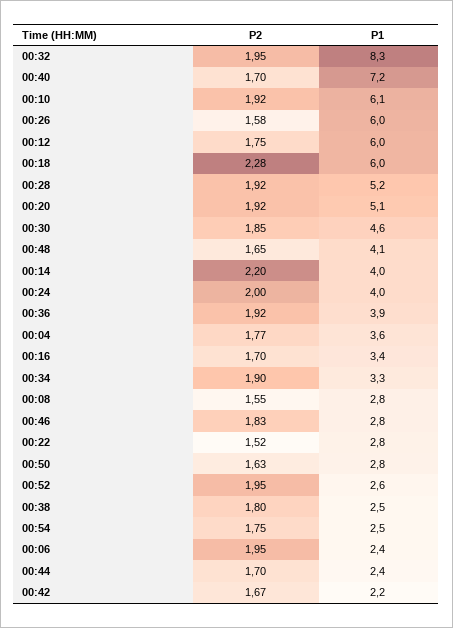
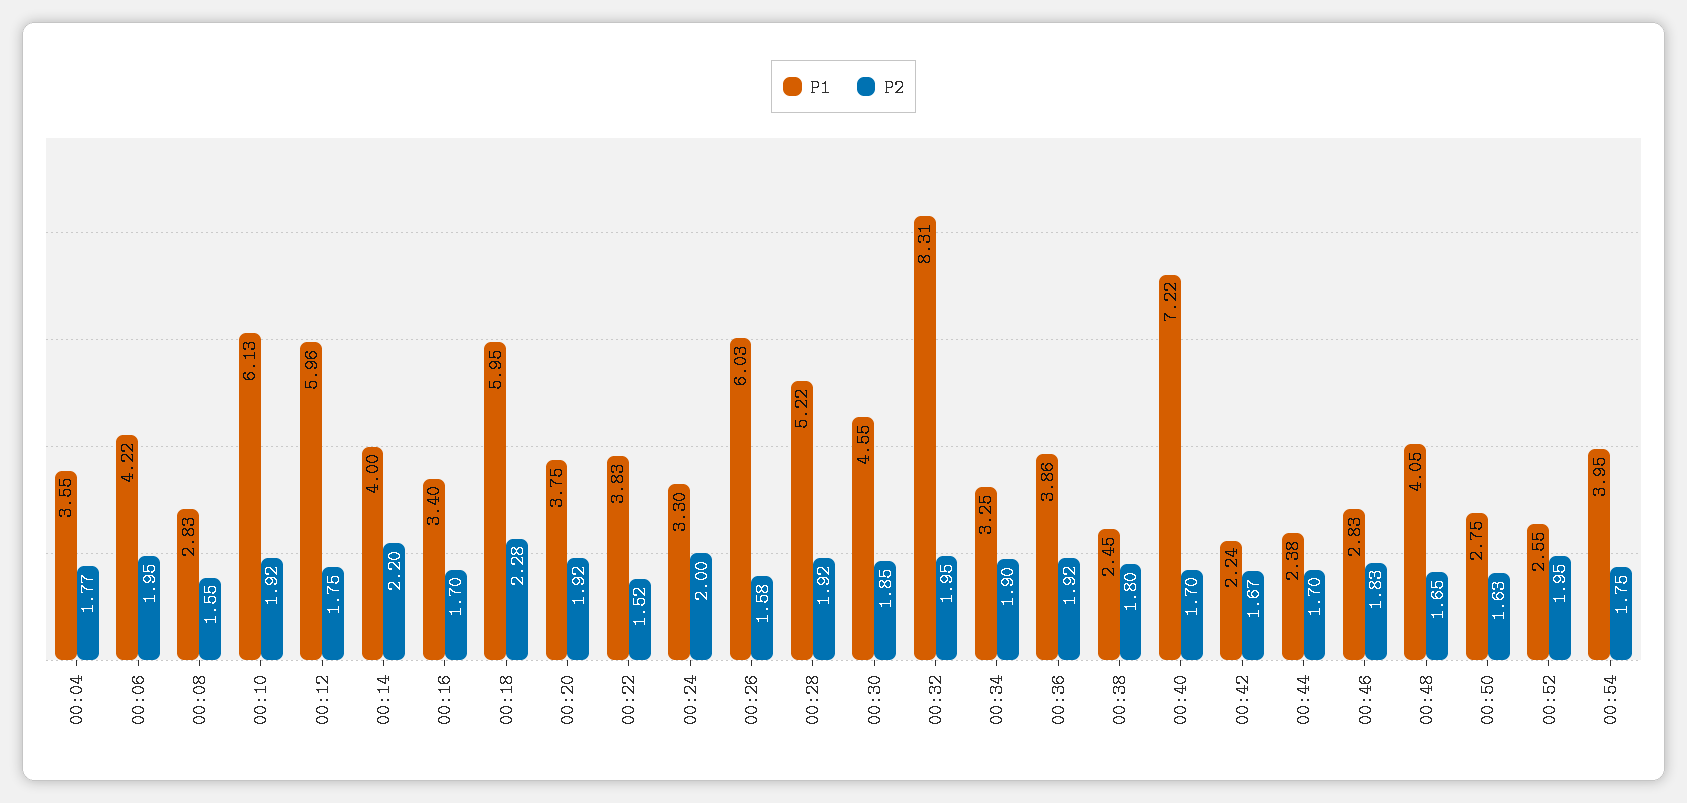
  {
    "P2": {
      "00:32": 1.95,
      "00:40": 1.7,
      "00:10": 1.92,
      "00:26": 1.58,
      "00:12": 1.75,
      "00:18": 2.28,
      "00:28": 1.92,
      "00:20": 1.92,
      "00:30": 1.85,
      "00:48": 1.65,
      "00:14": 2.2,
      "00:24": 2,
      "00:36": 1.92,
      "00:04": 1.77,
      "00:16": 1.7,
      "00:34": 1.9,
      "00:08": 1.55,
      "00:46": 1.83,
      "00:22": 1.52,
      "00:50": 1.63,
      "00:52": 1.95,
      "00:38": 1.8,
      "00:54": 1.75,
      "00:06": 1.95,
      "00:44": 1.7,
      "00:42": 1.67
    },
    "P1": {
      "00:32": 8.31,
      "00:40": 7.22,
      "00:10": 6.13,
      "00:26": 6.03,
      "00:12": 5.96,
      "00:18": 5.95,
      "00:28": 5.22,
-     "00:20": 5.1,
+     "00:20": 3.75,
      "00:30": 4.55,
      "00:48": 4.05,
      "00:14": 4,
-     "00:24": 4,
+     "00:24": 3.3,
      "00:36": 3.86,
      "00:04": 3.55,
      "00:16": 3.4,
      "00:34": 3.25,
      "00:08": 2.83,
      "00:46": 2.83,
-     "00:22": 2.8,
+     "00:22": 3.83,
      "00:50": 2.75,
      "00:52": 2.55,
      "00:38": 2.45,
-     "00:54": 2.5,
+     "00:54": 3.95,
-     "00:06": 2.4,
+     "00:06": 4.22,
      "00:44": 2.38,
      "00:42": 2.24
    }
  }

